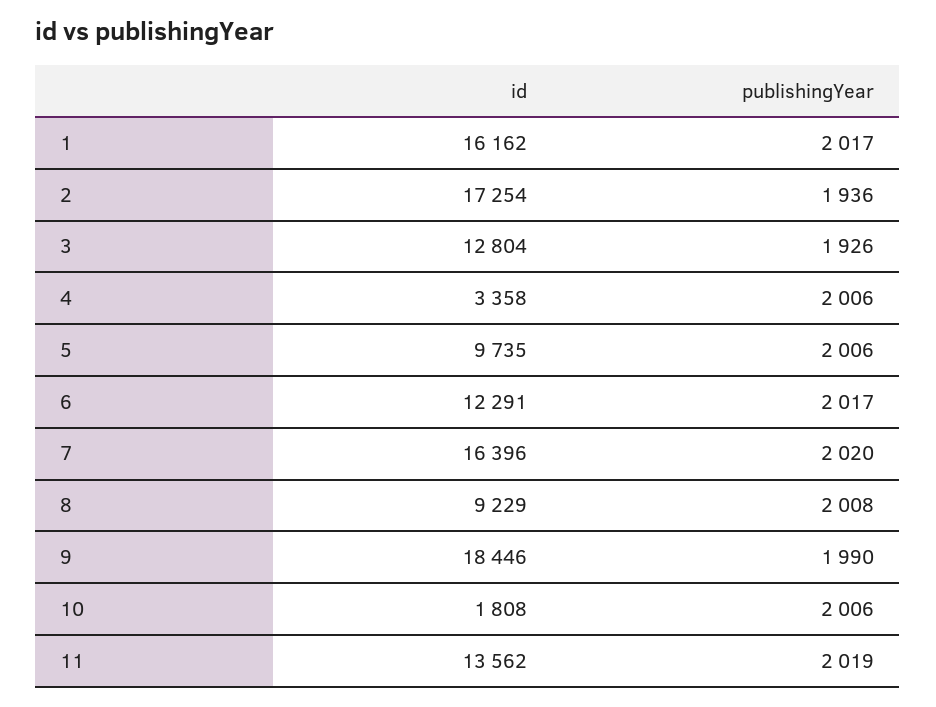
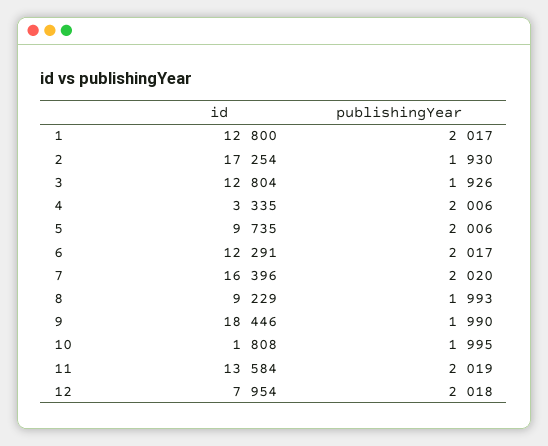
  {
    "id": {
-     "1": 16162,
+     "1": 12800,
      "2": 17254,
      "3": 12804,
-     "4": 3358,
+     "4": 3335,
      "5": 9735,
      "6": 12291,
      "7": 16396,
      "8": 9229,
      "9": 18446,
      "10": 1808,
-     "11": 13562
+     "11": 13584,
+     "12": 7954
    },
    "publishingYear": {
      "1": 2017,
-     "2": 1936,
+     "2": 1930,
      "3": 1926,
      "4": 2006,
      "5": 2006,
      "6": 2017,
      "7": 2020,
-     "8": 2008,
+     "8": 1993,
      "9": 1990,
-     "10": 2006,
+     "10": 1995,
-     "11": 2019
+     "11": 2019,
+     "12": 2018
    }
  }

